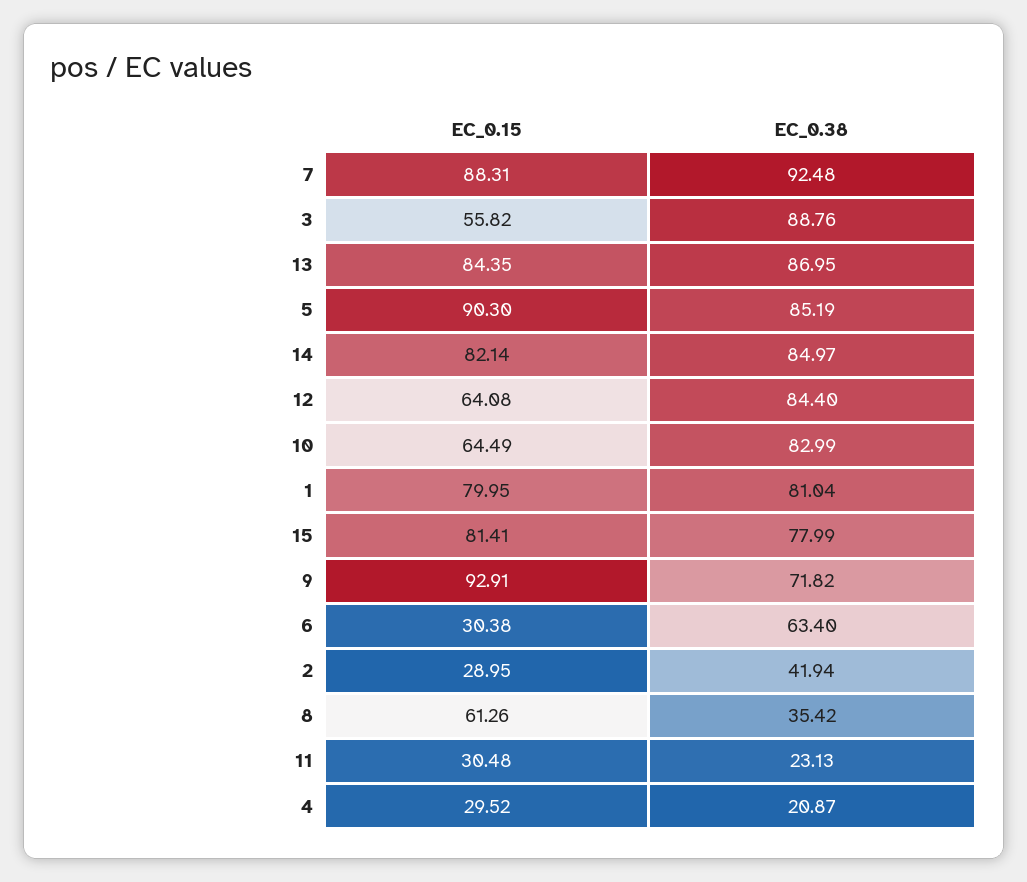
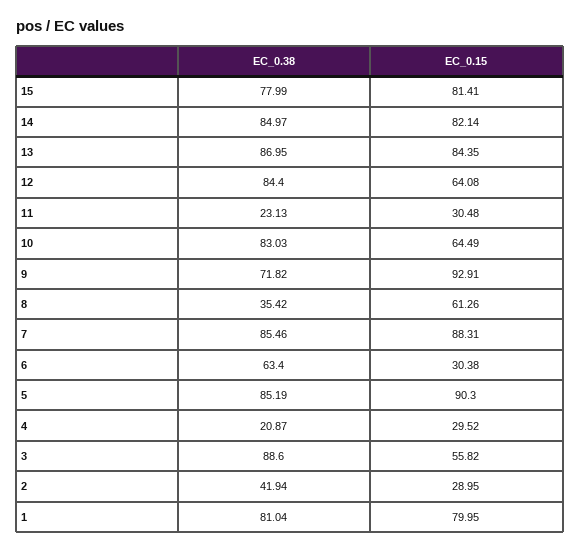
  {
    "EC_0.15": {
      "7": 88.31,
      "3": 55.82,
      "13": 84.35,
      "5": 90.3,
      "14": 82.14,
      "12": 64.08,
      "10": 64.49,
      "1": 79.95,
      "15": 81.41,
      "9": 92.91,
      "6": 30.38,
      "2": 28.95,
      "8": 61.26,
      "11": 30.48,
      "4": 29.52
    },
    "EC_0.38": {
-     "7": 92.48,
+     "7": 85.46,
-     "3": 88.76,
+     "3": 88.6,
      "13": 86.95,
      "5": 85.19,
      "14": 84.97,
      "12": 84.4,
-     "10": 82.99,
+     "10": 83.03,
      "1": 81.04,
      "15": 77.99,
      "9": 71.82,
      "6": 63.4,
      "2": 41.94,
      "8": 35.42,
      "11": 23.13,
      "4": 20.87
    }
  }

